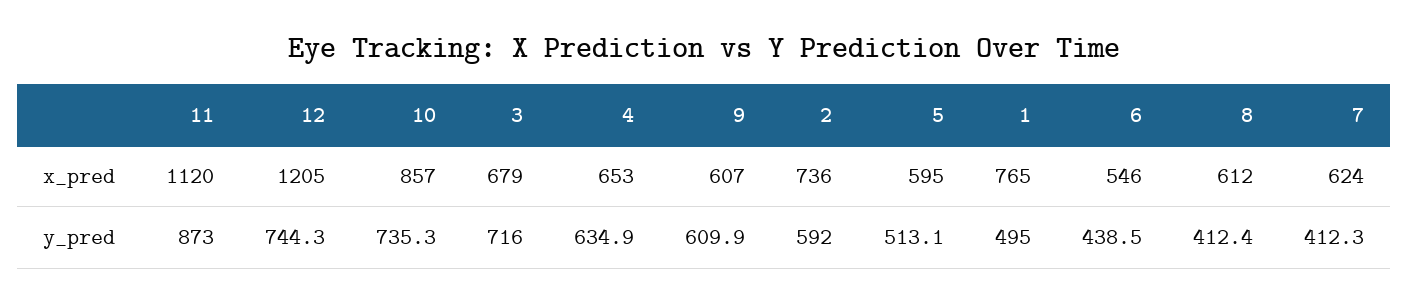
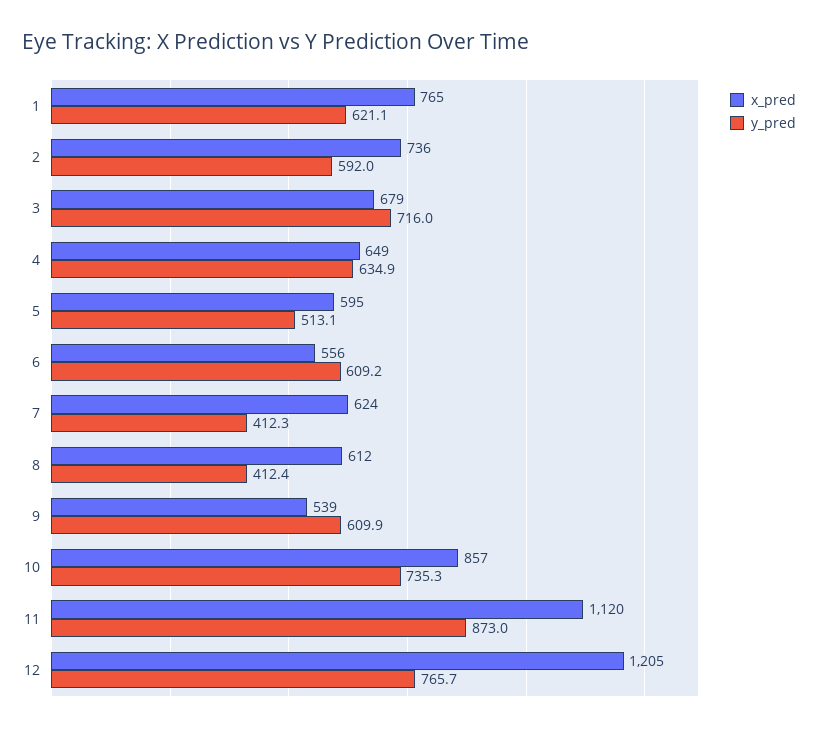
  {
    "x_pred": {
      "11": 1120,
      "12": 1205,
      "10": 857,
      "3": 679,
-     "4": 653,
+     "4": 649,
-     "9": 607,
+     "9": 539,
      "2": 736,
      "5": 595,
      "1": 765,
-     "6": 546,
+     "6": 556,
      "8": 612,
      "7": 624
    },
    "y_pred": {
      "11": 873,
-     "12": 744.3,
+     "12": 765.7,
      "10": 735.3,
      "3": 716,
      "4": 634.9,
      "9": 609.9,
      "2": 592,
      "5": 513.1,
-     "1": 495,
+     "1": 621.1,
-     "6": 438.5,
+     "6": 609.2,
      "8": 412.4,
      "7": 412.3
    }
  }

